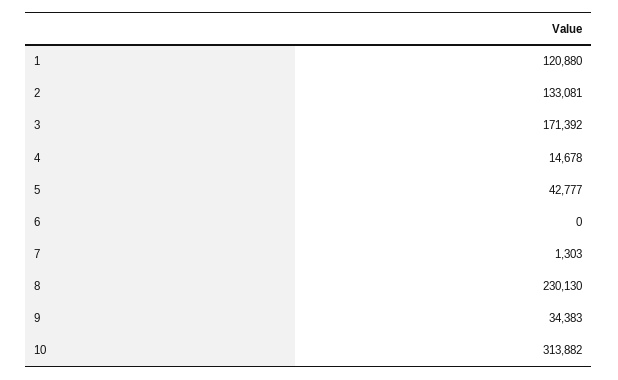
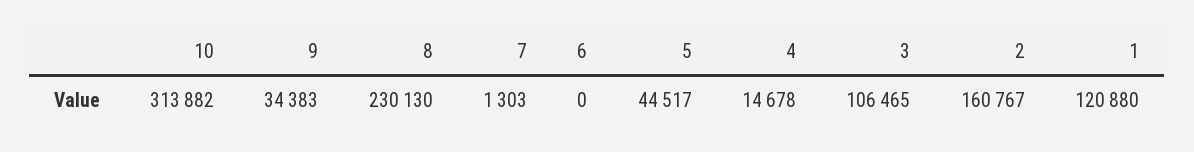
  {
    "1": 120880,
-   "2": 133081,
+   "2": 160767,
-   "3": 171392,
+   "3": 106465,
    "4": 14678,
-   "5": 42777,
+   "5": 44517,
    "6": 0,
    "7": 1303,
    "8": 230130,
    "9": 34383,
    "10": 313882
  }

